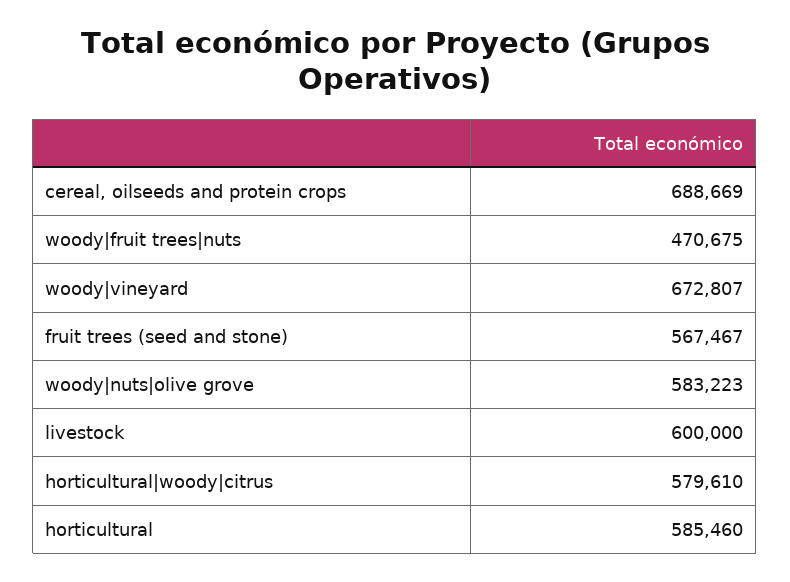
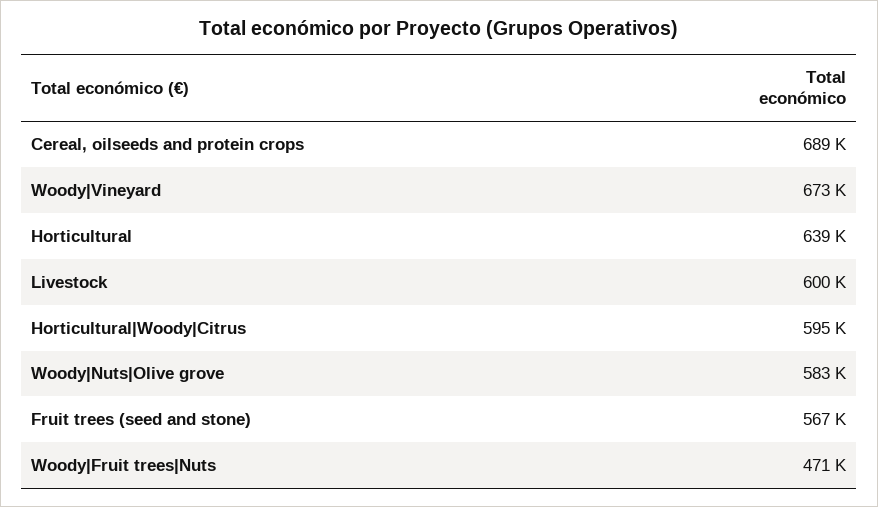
  {
    "cereal, oilseeds and protein crops": 688669,
    "woody|fruit trees|nuts": 470675,
    "woody|vineyard": 672807,
    "fruit trees (seed and stone)": 567467,
    "woody|nuts|olive grove": 583223,
    "livestock": 600000,
-   "horticultural|woody|citrus": 579610,
+   "horticultural|woody|citrus": 595000,
-   "horticultural": 585460
+   "horticultural": 639000
  }

